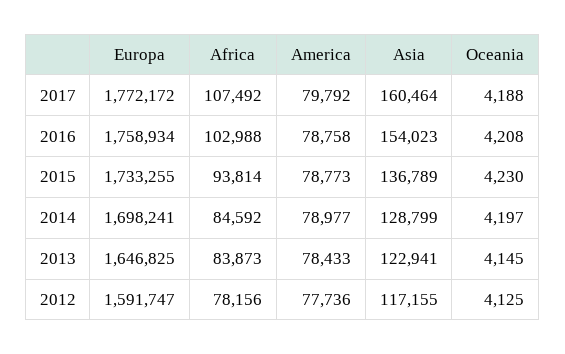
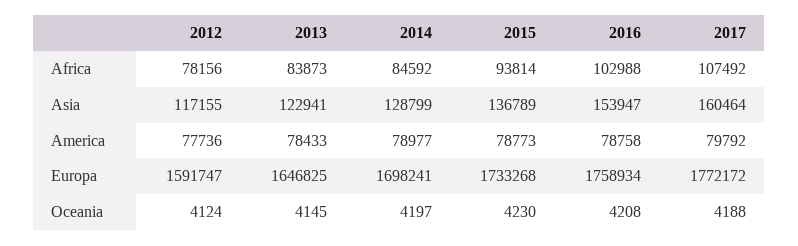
  {
    "Europa": {
      "2017": 1772172,
      "2016": 1758934,
-     "2015": 1733255,
+     "2015": 1733268,
      "2014": 1698241,
      "2013": 1646825,
      "2012": 1591747
    },
    "Africa": {
      "2017": 107492,
      "2016": 102988,
      "2015": 93814,
      "2014": 84592,
      "2013": 83873,
      "2012": 78156
    },
    "America": {
      "2017": 79792,
      "2016": 78758,
      "2015": 78773,
      "2014": 78977,
      "2013": 78433,
      "2012": 77736
    },
    "Asia": {
      "2017": 160464,
-     "2016": 154023,
+     "2016": 153947,
      "2015": 136789,
      "2014": 128799,
      "2013": 122941,
      "2012": 117155
    },
    "Oceania": {
      "2017": 4188,
      "2016": 4208,
      "2015": 4230,
      "2014": 4197,
      "2013": 4145,
-     "2012": 4125
+     "2012": 4124
    }
  }

